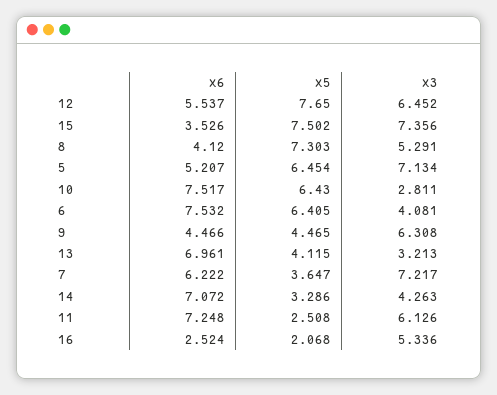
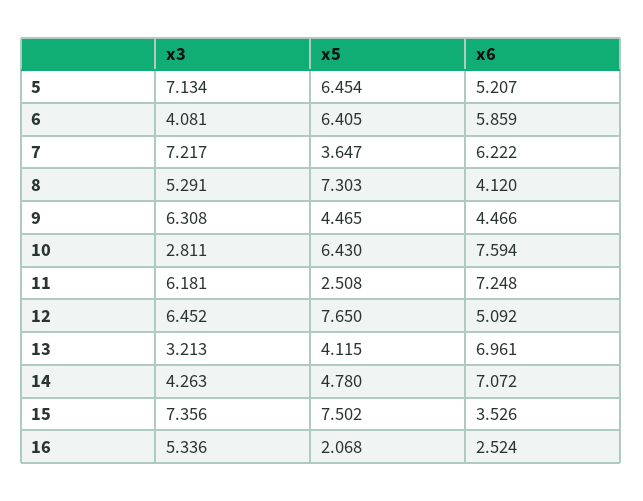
  {
    "x6": {
-     "12": 5.537,
+     "12": 5.092,
      "15": 3.526,
      "8": 4.12,
      "5": 5.207,
-     "10": 7.517,
+     "10": 7.594,
-     "6": 7.532,
+     "6": 5.859,
      "9": 4.466,
      "13": 6.961,
      "7": 6.222,
      "14": 7.072,
      "11": 7.248,
      "16": 2.524
    },
    "x5": {
      "12": 7.65,
      "15": 7.502,
      "8": 7.303,
      "5": 6.454,
      "10": 6.43,
      "6": 6.405,
      "9": 4.465,
      "13": 4.115,
      "7": 3.647,
-     "14": 3.286,
+     "14": 4.78,
      "11": 2.508,
      "16": 2.068
    },
    "x3": {
      "12": 6.452,
      "15": 7.356,
      "8": 5.291,
      "5": 7.134,
      "10": 2.811,
      "6": 4.081,
      "9": 6.308,
      "13": 3.213,
      "7": 7.217,
      "14": 4.263,
-     "11": 6.126,
+     "11": 6.181,
      "16": 5.336
    }
  }

